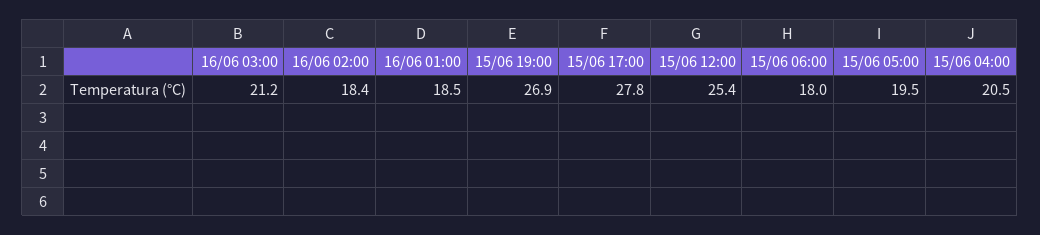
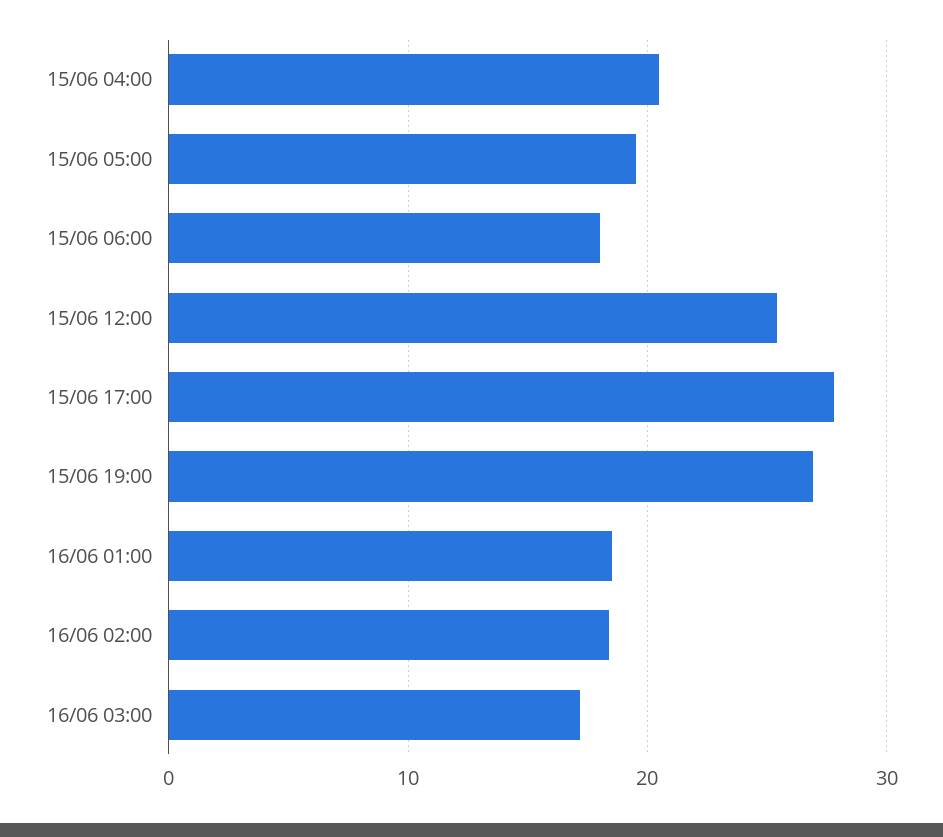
  {
-   "16/06 03:00": 21.2,
+   "16/06 03:00": 17,
    "16/06 02:00": 18.4,
    "16/06 01:00": 18.5,
    "15/06 19:00": 26.9,
    "15/06 17:00": 27.8,
    "15/06 12:00": 25.4,
    "15/06 06:00": 18,
    "15/06 05:00": 19.5,
    "15/06 04:00": 20.5
  }

